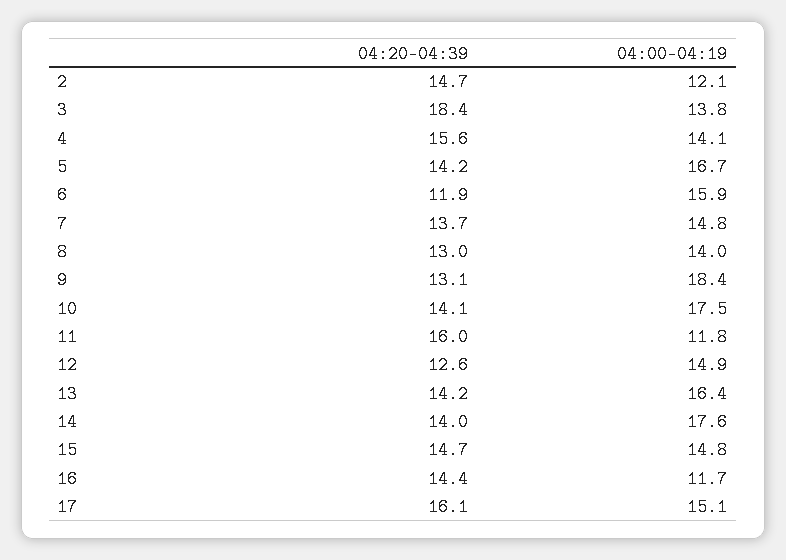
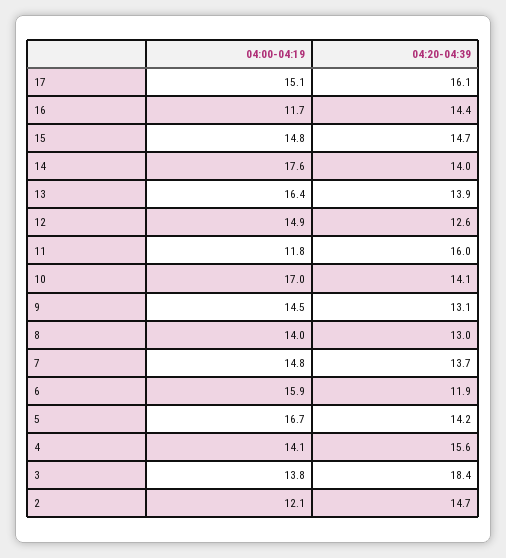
  {
    "04:20-04:39": {
      "2": 14.7,
      "3": 18.4,
      "4": 15.6,
      "5": 14.2,
      "6": 11.9,
      "7": 13.7,
      "8": 13,
      "9": 13.1,
      "10": 14.1,
      "11": 16,
      "12": 12.6,
-     "13": 14.2,
+     "13": 13.9,
      "14": 14,
      "15": 14.7,
      "16": 14.4,
      "17": 16.1
    },
    "04:00-04:19": {
      "2": 12.1,
      "3": 13.8,
      "4": 14.1,
      "5": 16.7,
      "6": 15.9,
      "7": 14.8,
      "8": 14,
-     "9": 18.4,
+     "9": 14.5,
-     "10": 17.5,
+     "10": 17,
      "11": 11.8,
      "12": 14.9,
      "13": 16.4,
      "14": 17.6,
      "15": 14.8,
      "16": 11.7,
      "17": 15.1
    }
  }

